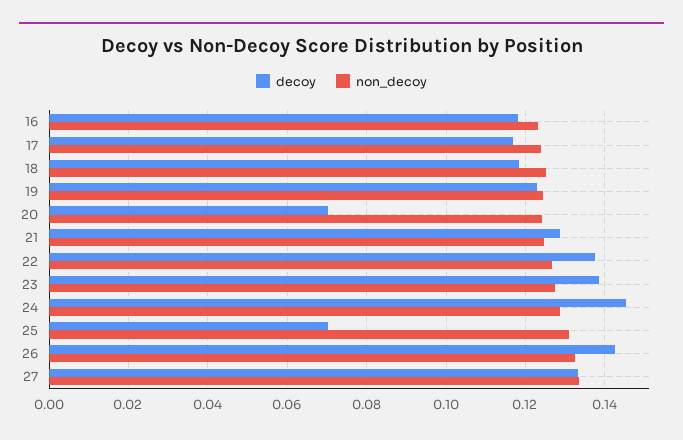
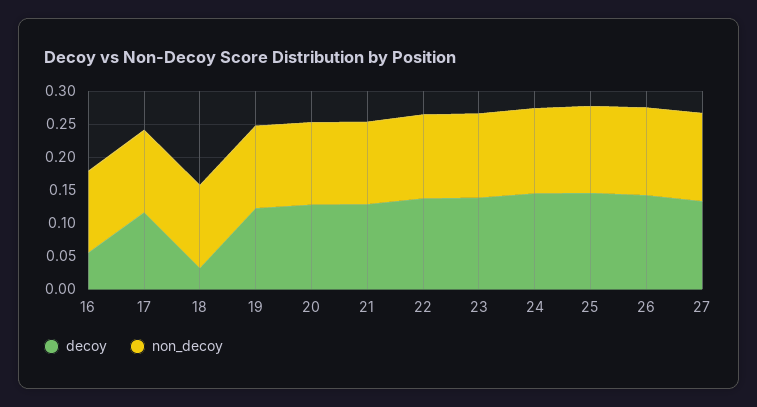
  {
    "decoy": {
-     "16": 0.118,
+     "16": 0.05,
      "17": 0.116,
-     "18": 0.118,
+     "18": 0.025,
      "19": 0.122,
-     "20": 0.07,
+     "20": 0.125,
      "21": 0.128,
      "22": 0.138,
      "23": 0.138,
      "24": 0.146,
-     "25": 0.07,
+     "25": 0.15,
      "26": 0.142,
      "27": 0.134
    },
    "non_decoy": {
      "16": 0.124,
      "17": 0.124,
      "18": 0.126,
      "19": 0.124,
      "20": 0.124,
      "21": 0.124,
      "22": 0.126,
      "23": 0.128,
      "24": 0.128,
      "25": 0.132,
      "26": 0.132,
      "27": 0.134
    }
  }

